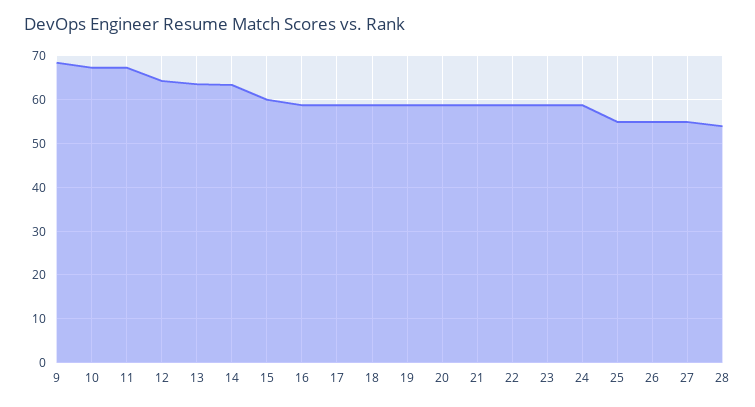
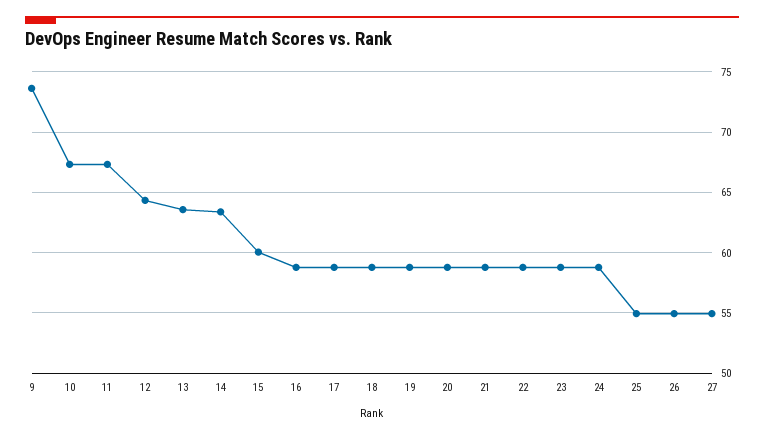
  {
-   "9": 68,
+   "9": 73.5,
    "10": 67.5,
    "11": 67.5,
    "12": 64.5,
    "13": 63.5,
    "14": 63.5,
    "15": 60,
    "16": 59,
    "17": 59,
    "18": 59,
    "19": 59,
    "20": 59,
    "21": 59,
    "22": 59,
    "23": 59,
    "24": 59,
    "25": 55,
    "26": 55,
-   "27": 55,
+   "27": 55
-   "28": 54
  }

